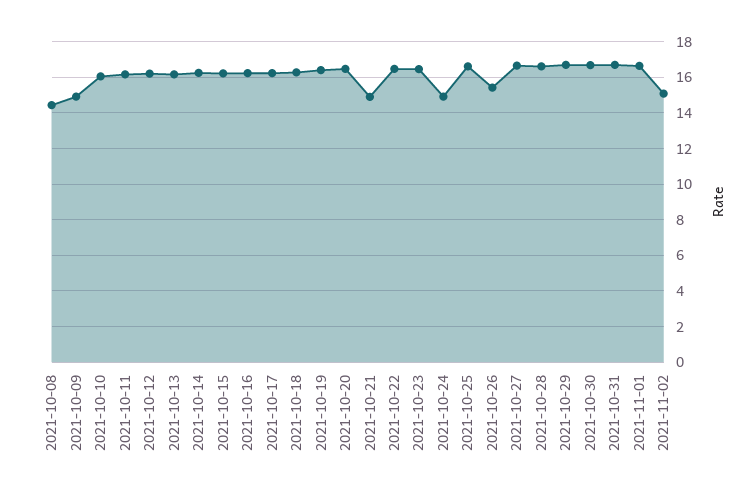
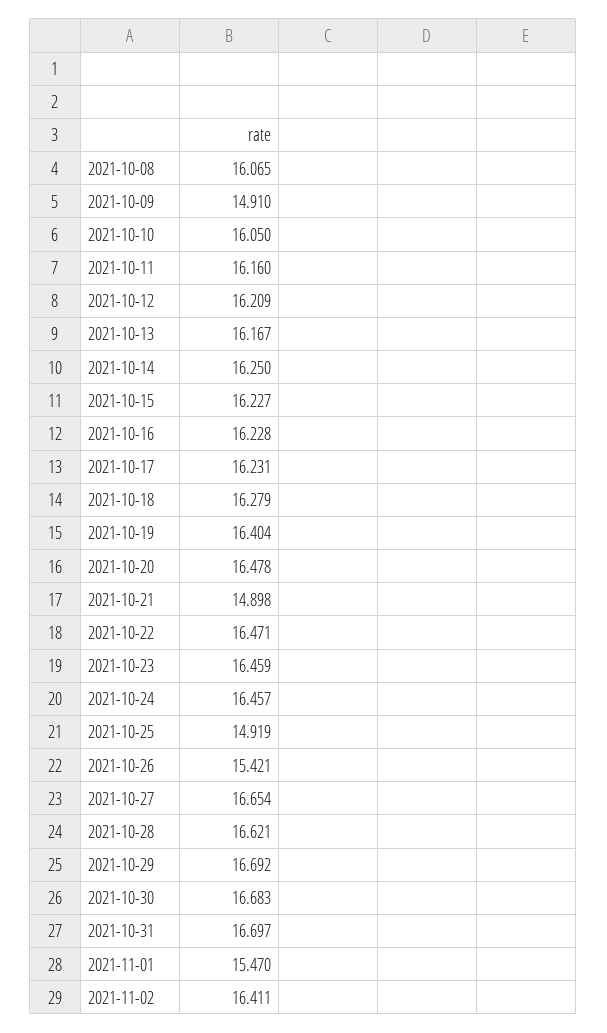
  {
-   "2021-10-08": 14.5,
+   "2021-10-08": 16.065,
    "2021-10-09": 14.91,
    "2021-10-10": 16.05,
    "2021-10-11": 16.16,
    "2021-10-12": 16.209,
    "2021-10-13": 16.167,
    "2021-10-14": 16.25,
    "2021-10-15": 16.227,
    "2021-10-16": 16.228,
    "2021-10-17": 16.231,
    "2021-10-18": 16.279,
    "2021-10-19": 16.404,
    "2021-10-20": 16.478,
    "2021-10-21": 14.898,
    "2021-10-22": 16.471,
    "2021-10-23": 16.459,
-   "2021-10-24": 15,
+   "2021-10-24": 16.457,
-   "2021-10-25": 16.5,
+   "2021-10-25": 14.919,
    "2021-10-26": 15.421,
    "2021-10-27": 16.654,
    "2021-10-28": 16.621,
    "2021-10-29": 16.692,
    "2021-10-30": 16.683,
    "2021-10-31": 16.697,
-   "2021-11-01": 16.5,
+   "2021-11-01": 15.47,
-   "2021-11-02": 15
+   "2021-11-02": 16.411
  }

